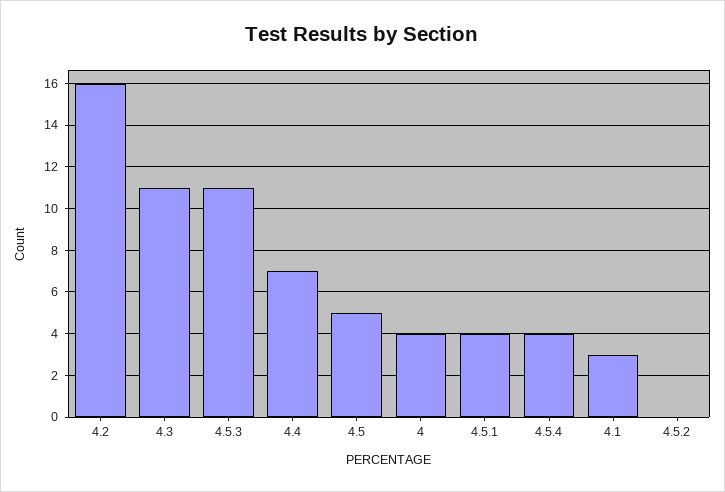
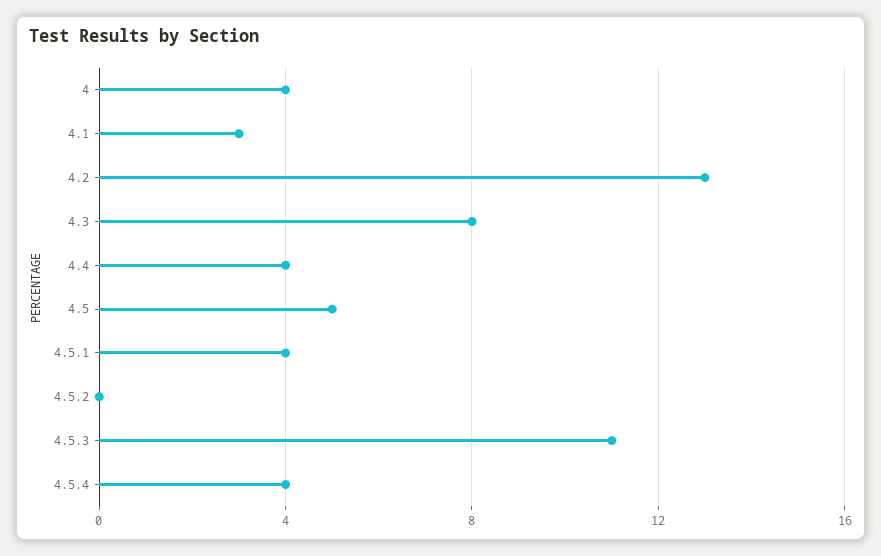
  {
-   "4.2": 16,
+   "4.2": 13,
-   "4.3": 11,
+   "4.3": 8,
    "4.5.3": 11,
-   "4.4": 7,
+   "4.4": 4,
    "4.5": 5,
    "4": 4,
    "4.5.1": 4,
    "4.5.4": 4,
    "4.1": 3,
    "4.5.2": 0
  }

